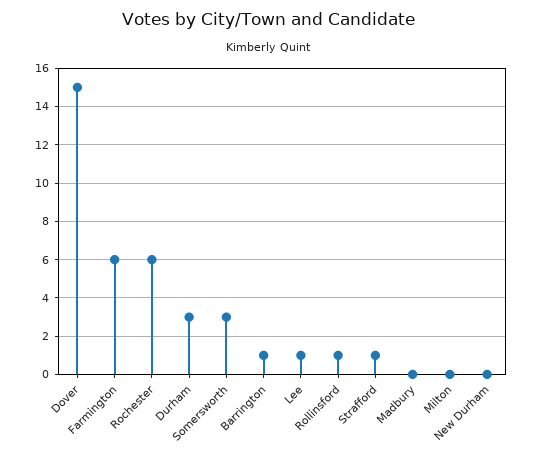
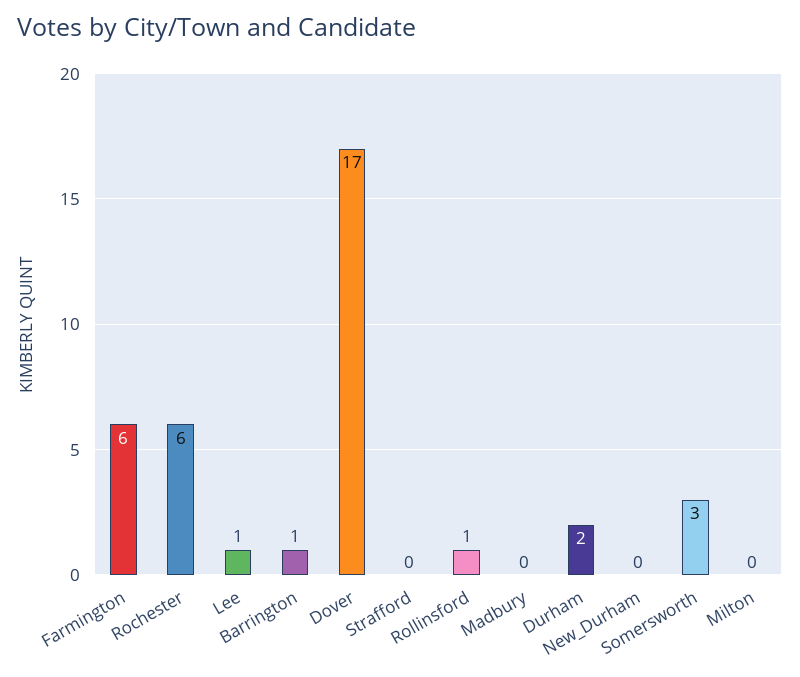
  {
-   "Dover": 15,
+   "Dover": 17,
    "Farmington": 6,
    "Rochester": 6,
-   "Durham": 3,
+   "Durham": 2,
    "Somersworth": 3,
    "Barrington": 1,
    "Lee": 1,
    "Rollinsford": 1,
-   "Strafford": 1,
+   "Strafford": 0,
    "Madbury": 0,
    "Milton": 0,
    "New Durham": 0
  }

